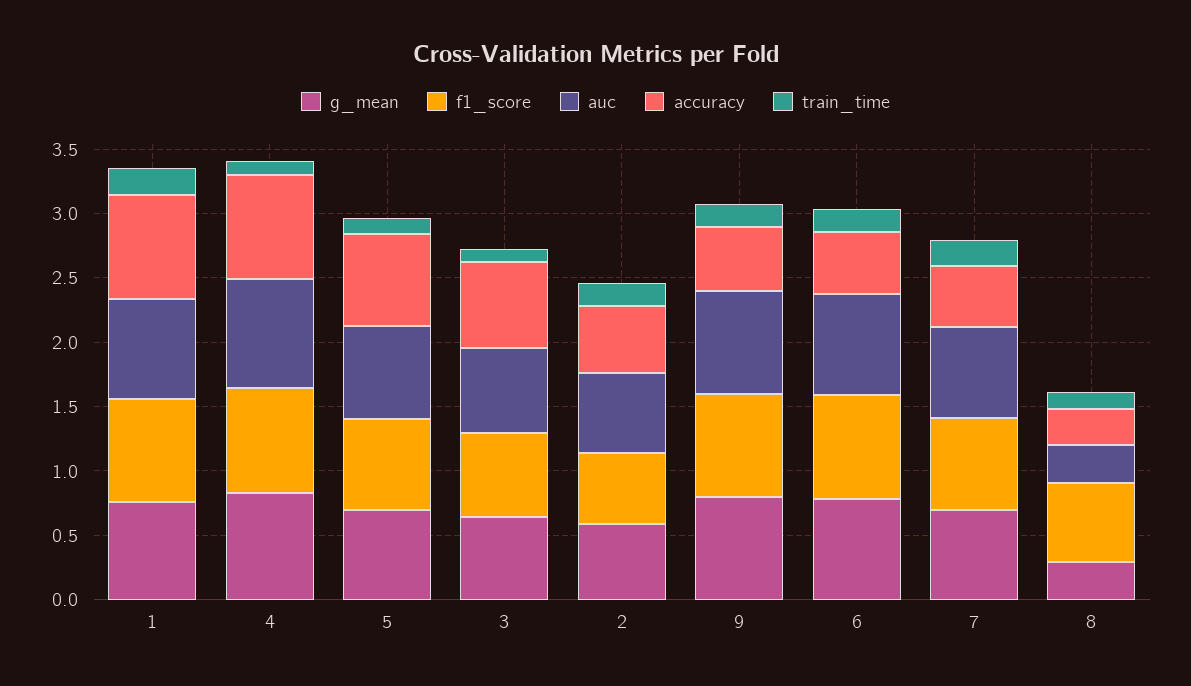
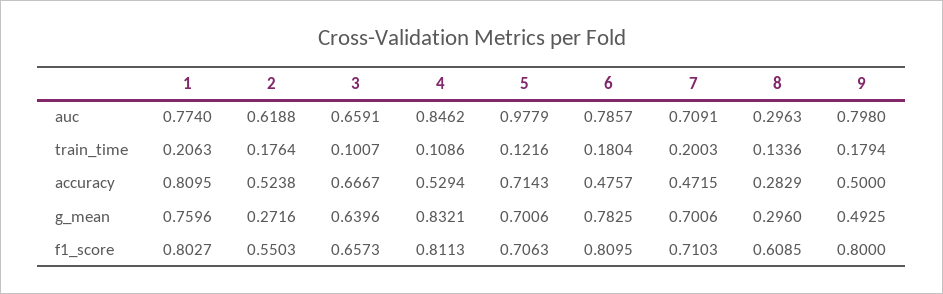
  {
    "g_mean": {
      "1": 0.7596,
      "4": 0.8321,
      "5": 0.7006,
      "3": 0.6396,
-     "2": 0.6,
+     "2": 0.2716,
-     "9": 0.8,
+     "9": 0.4925,
      "6": 0.7825,
      "7": 0.7006,
      "8": 0.296
    },
    "f1_score": {
      "1": 0.8027,
      "4": 0.8113,
      "5": 0.7063,
      "3": 0.6573,
      "2": 0.5503,
      "9": 0.8,
      "6": 0.8095,
      "7": 0.7103,
      "8": 0.6085
    },
    "auc": {
      "1": 0.774,
      "4": 0.8462,
-     "5": 0.7,
+     "5": 0.9779,
      "3": 0.6591,
      "2": 0.6188,
      "9": 0.798,
      "6": 0.7857,
      "7": 0.7091,
      "8": 0.2963
    },
    "accuracy": {
      "1": 0.8095,
-     "4": 0.8,
+     "4": 0.5294,
      "5": 0.7143,
      "3": 0.6667,
      "2": 0.5238,
      "9": 0.5,
      "6": 0.4757,
      "7": 0.4715,
      "8": 0.2829
    },
    "train_time": {
      "1": 0.2063,
      "4": 0.1086,
      "5": 0.1216,
      "3": 0.1007,
      "2": 0.1764,
      "9": 0.1794,
      "6": 0.1804,
      "7": 0.2003,
      "8": 0.1336
    }
  }

